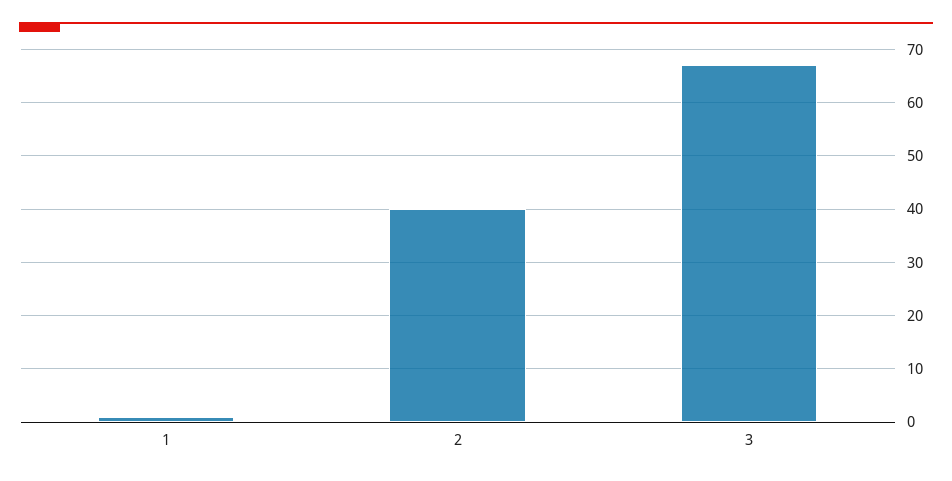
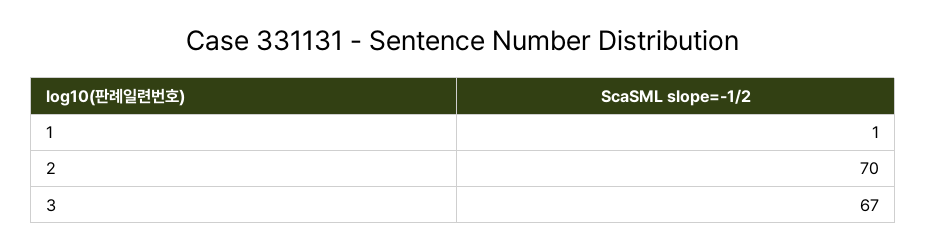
  {
    "1": 1,
-   "2": 40,
+   "2": 70,
    "3": 67
  }

